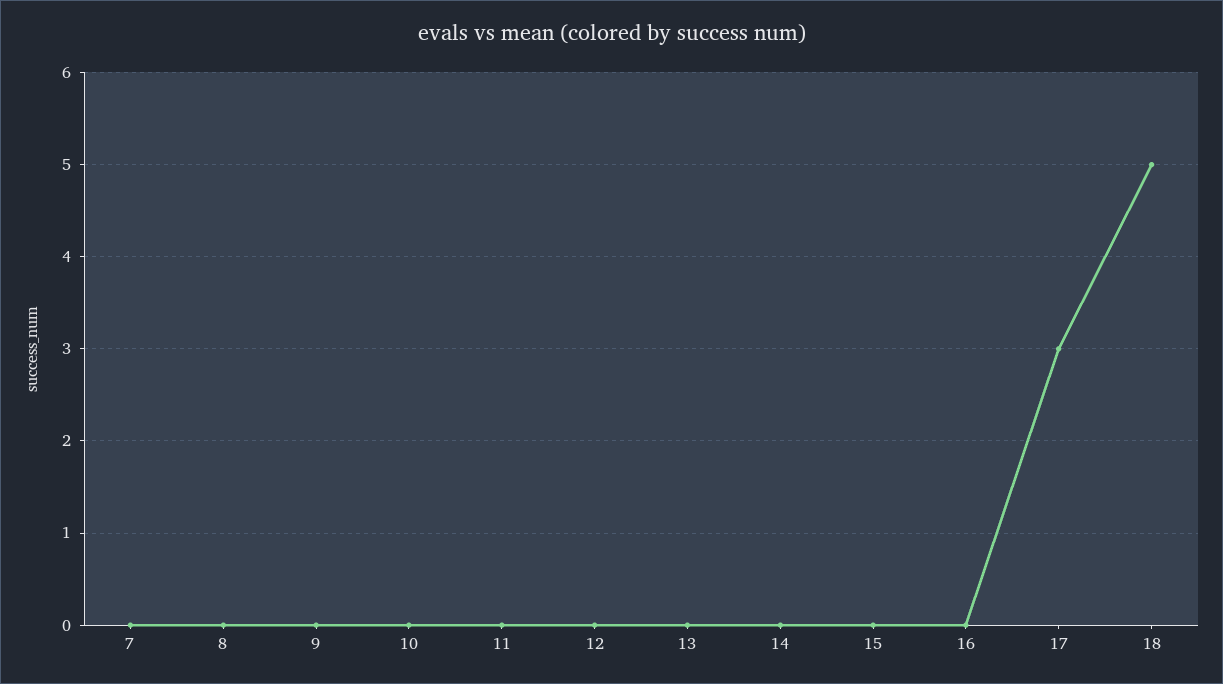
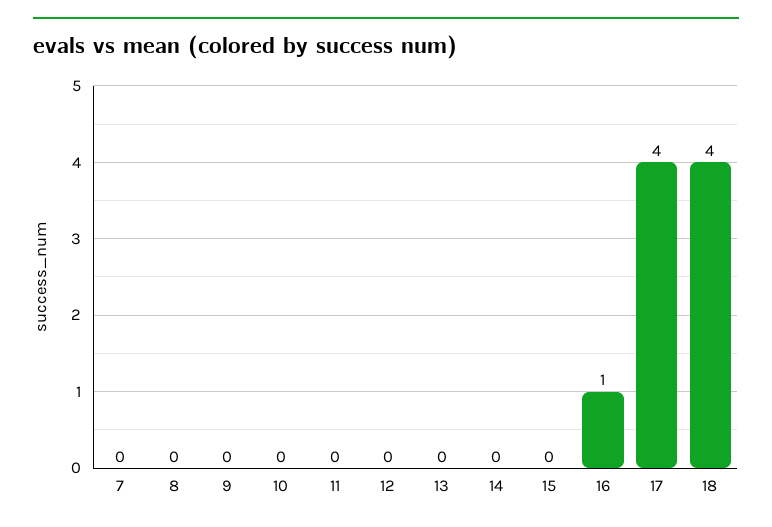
  {
    "7": 0,
    "8": 0,
    "9": 0,
    "10": 0,
    "11": 0,
    "12": 0,
    "13": 0,
    "14": 0,
    "15": 0,
-   "16": 0,
+   "16": 1,
-   "17": 3,
+   "17": 4,
-   "18": 5
+   "18": 4
  }

